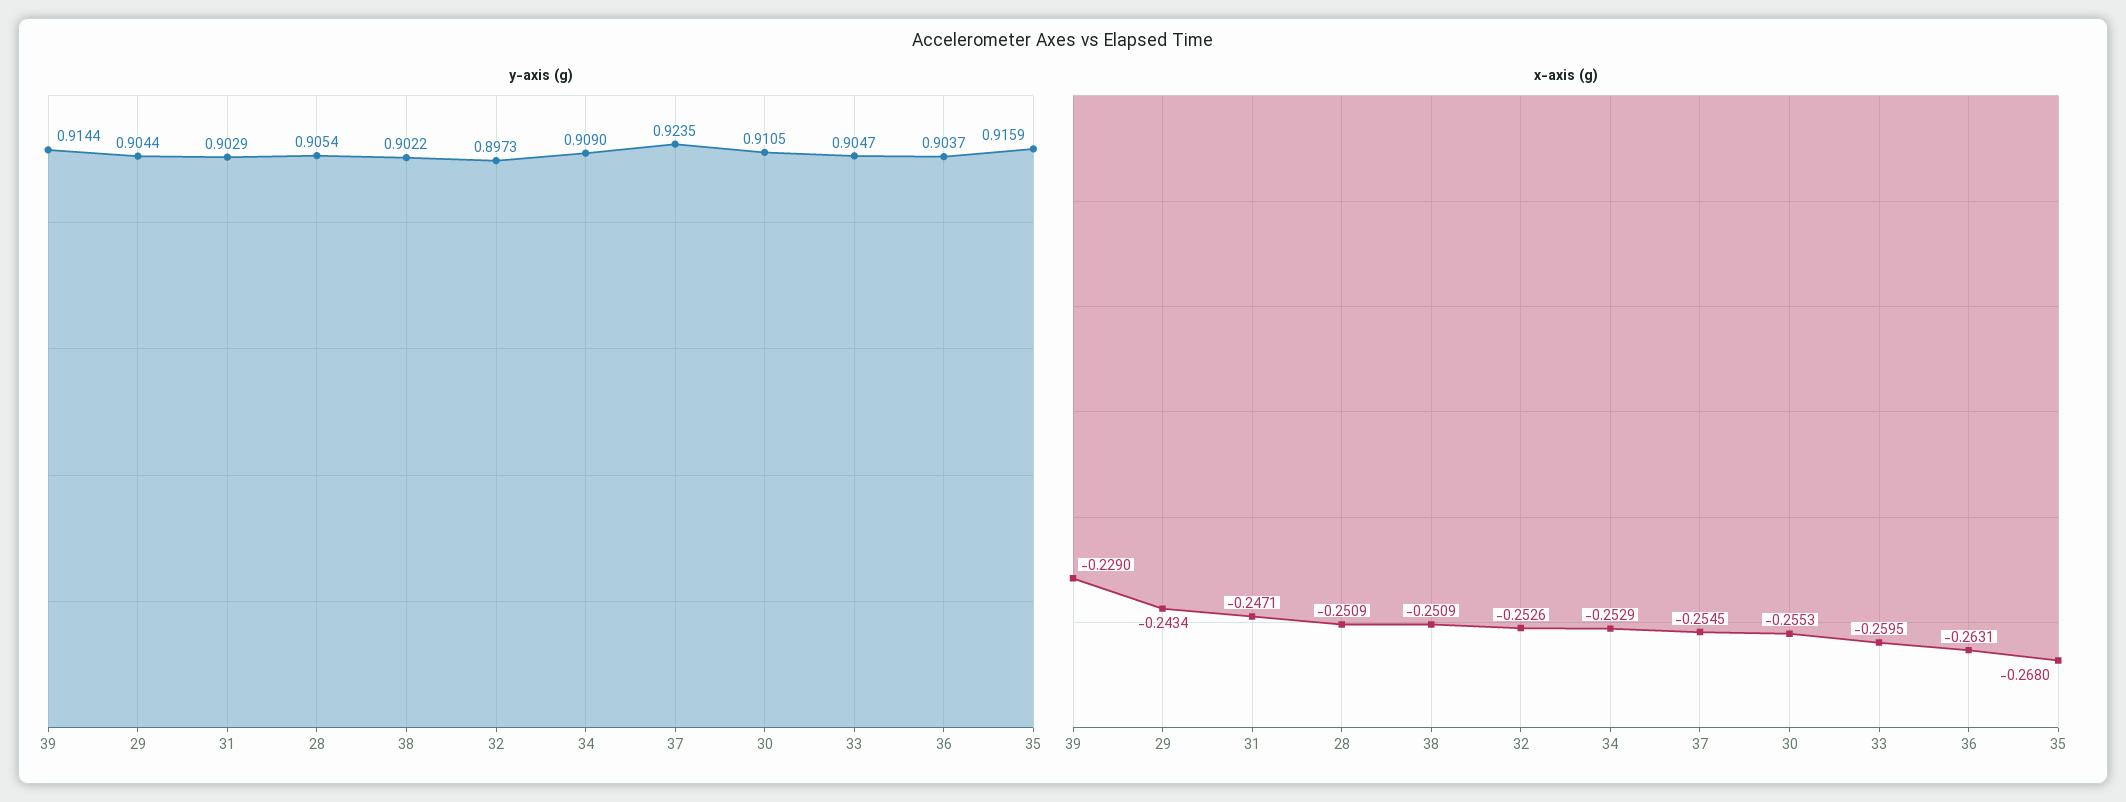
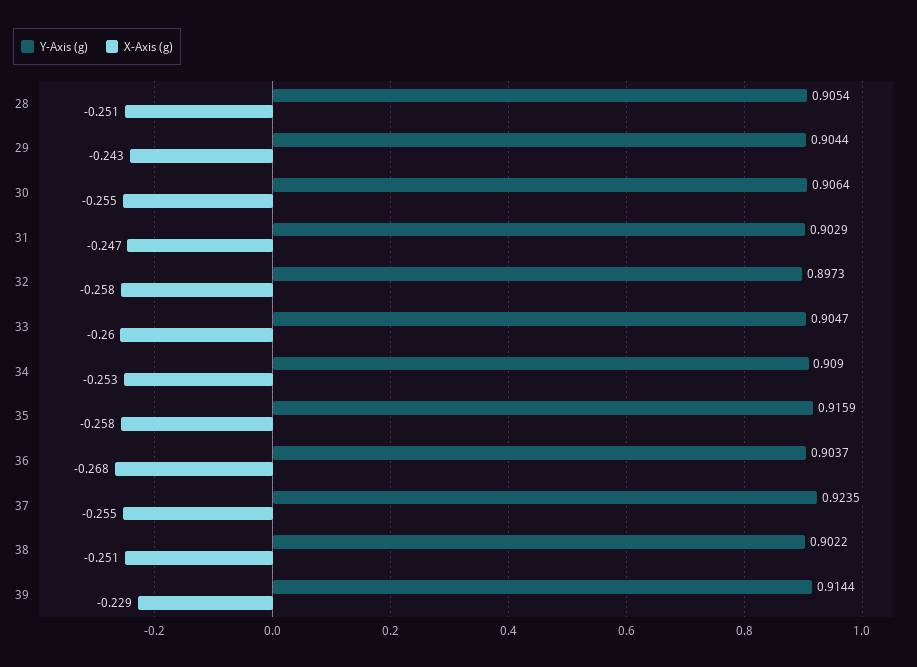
  {
    "y-axis (g)": {
      "39": 0.9144,
      "29": 0.9044,
      "31": 0.9029,
      "28": 0.9054,
      "38": 0.9022,
      "32": 0.8973,
      "34": 0.909,
      "37": 0.9235,
-     "30": 0.9105,
+     "30": 0.9064,
      "33": 0.9047,
      "36": 0.9037,
      "35": 0.9159
    },
    "x-axis (g)": {
      "39": -0.229,
      "29": -0.2434,
      "31": -0.2471,
      "28": -0.2509,
      "38": -0.2509,
-     "32": -0.2526,
+     "32": -0.258,
      "34": -0.2529,
      "37": -0.2545,
      "30": -0.2553,
      "33": -0.2595,
-     "36": -0.2631,
+     "36": -0.268,
-     "35": -0.268
+     "35": -0.258
    }
  }

